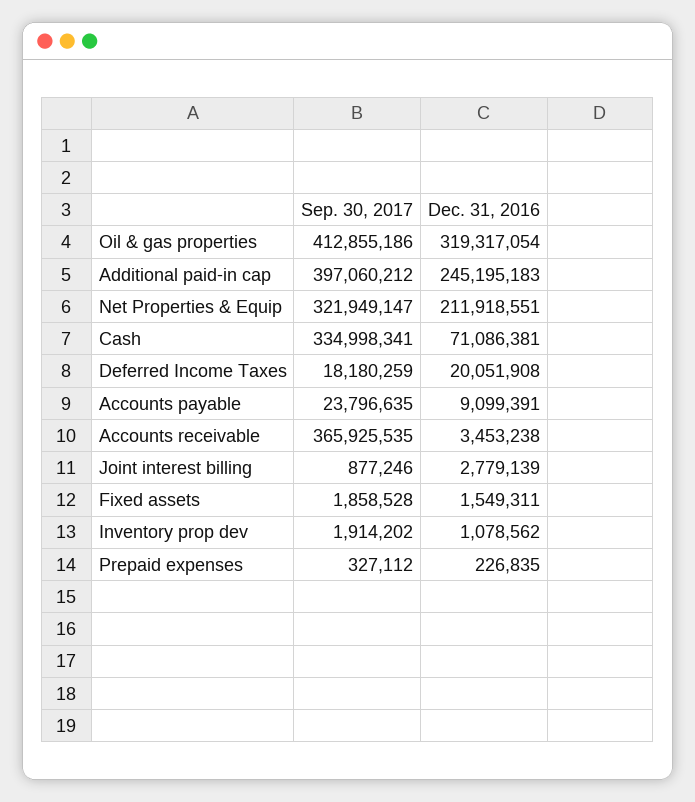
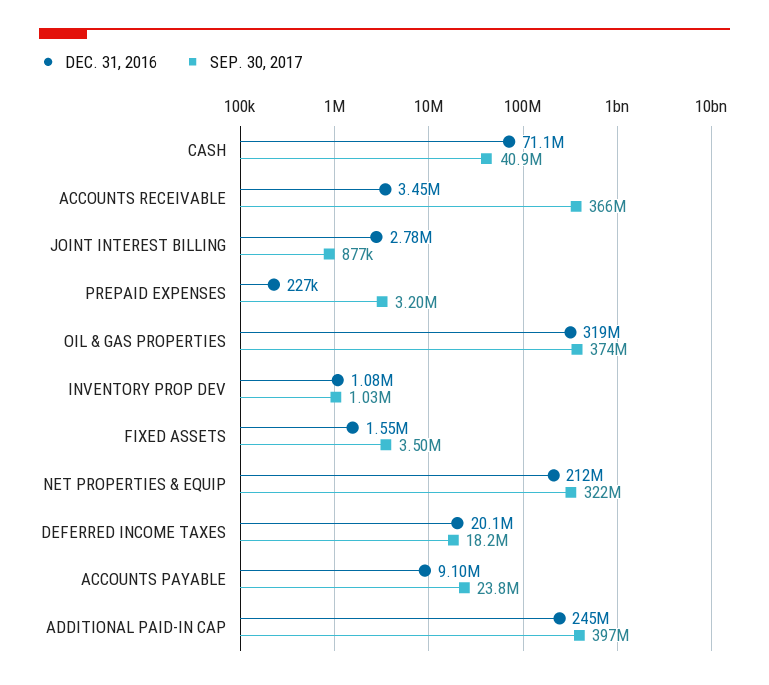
  {
    "Sep. 30, 2017": {
-     "Oil & gas properties": 412855186,
+     "Oil & gas properties": 374000000,
      "Additional paid-in cap": 397060212,
      "Net Properties & Equip": 321949147,
-     "Cash": 334998341,
+     "Cash": 40900000,
      "Deferred Income Taxes": 18180259,
      "Accounts payable": 23796635,
      "Accounts receivable": 365925535,
      "Joint interest billing": 877246,
-     "Fixed assets": 1858528,
+     "Fixed assets": 3500000,
-     "Inventory prop dev": 1914202,
+     "Inventory prop dev": 1030000,
-     "Prepaid expenses": 327112
+     "Prepaid expenses": 3200000
    },
    "Dec. 31, 2016": {
      "Oil & gas properties": 319317054,
      "Additional paid-in cap": 245195183,
      "Net Properties & Equip": 211918551,
      "Cash": 71086381,
      "Deferred Income Taxes": 20051908,
      "Accounts payable": 9099391,
      "Accounts receivable": 3453238,
      "Joint interest billing": 2779139,
      "Fixed assets": 1549311,
      "Inventory prop dev": 1078562,
      "Prepaid expenses": 226835
    }
  }

